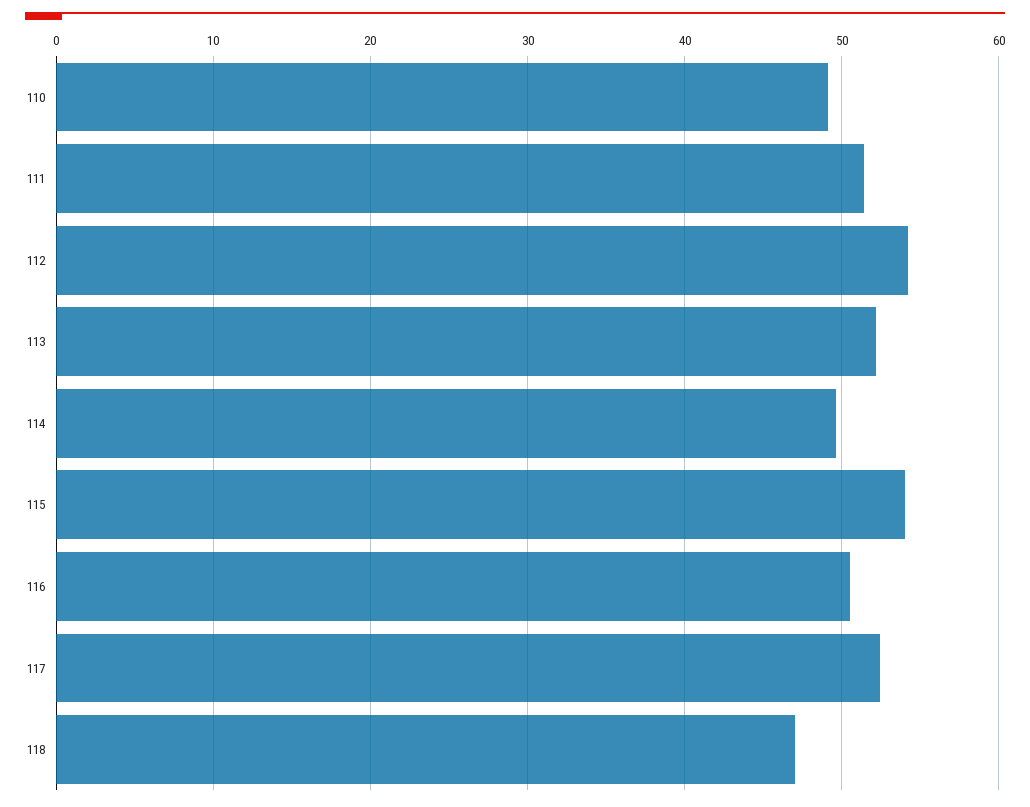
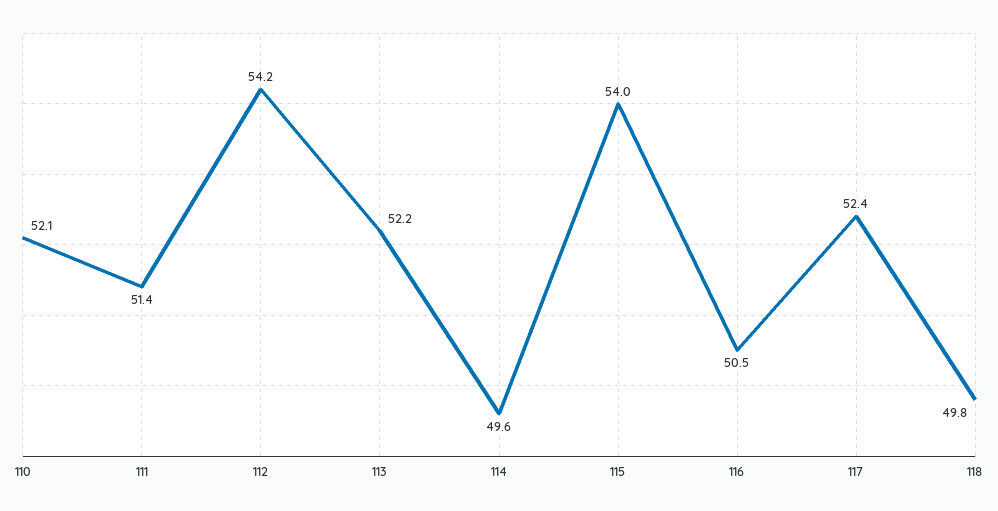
  {
-   "110": 49,
+   "110": 52.1,
    "111": 51.4,
    "112": 54.2,
    "113": 52.2,
    "114": 49.6,
    "115": 54,
    "116": 50.5,
    "117": 52.4,
-   "118": 47
+   "118": 49.8
  }

